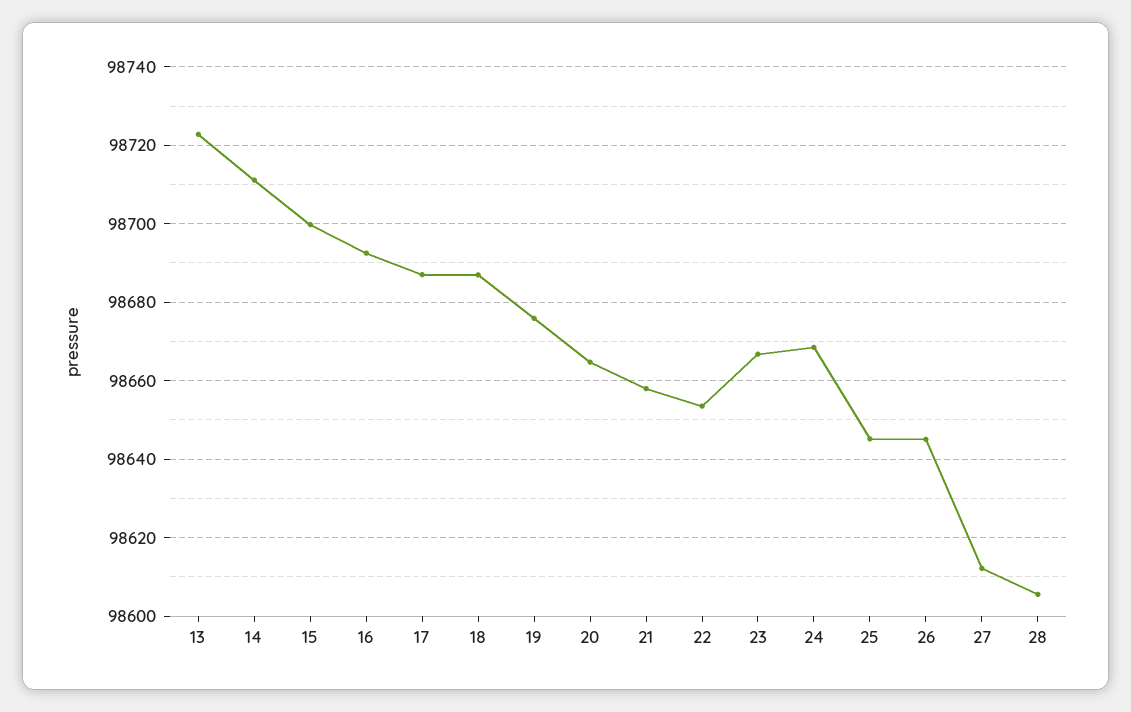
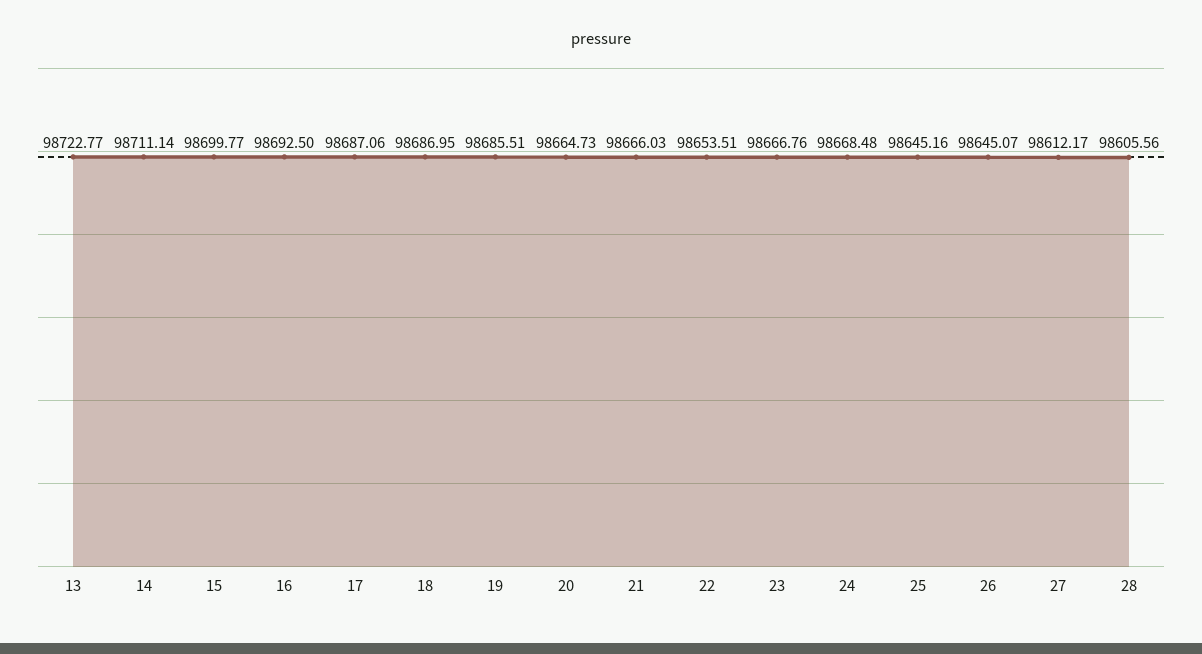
  {
    "13": 98722.77,
    "14": 98711.14,
    "15": 98699.77,
    "16": 98692.5,
    "17": 98687.06,
    "18": 98686.95,
-   "19": 98676,
+   "19": 98685.51,
    "20": 98664.73,
-   "21": 98658,
+   "21": 98666.03,
    "22": 98653.51,
    "23": 98666.76,
    "24": 98668.48,
    "25": 98645.16,
    "26": 98645.07,
    "27": 98612.17,
    "28": 98605.56
  }

